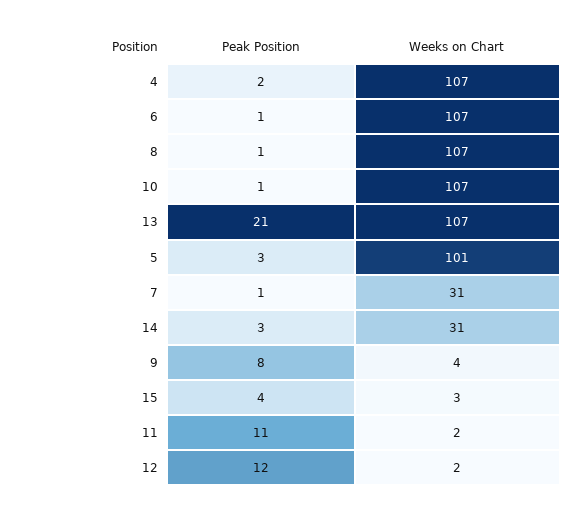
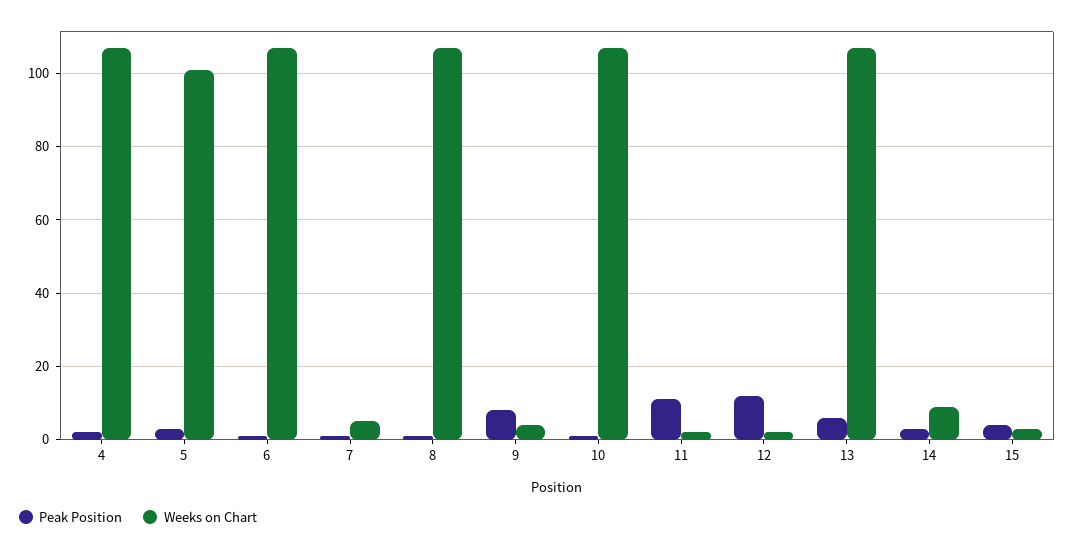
  {
    "Peak Position": {
      "4": 2,
      "6": 1,
      "8": 1,
      "10": 1,
-     "13": 21,
+     "13": 5,
      "5": 3,
      "7": 1,
      "14": 3,
      "9": 8,
      "15": 4,
      "11": 11,
      "12": 12
    },
    "Weeks on Chart": {
      "4": 107,
      "6": 107,
      "8": 107,
      "10": 107,
      "13": 107,
      "5": 101,
-     "7": 31,
+     "7": 5,
-     "14": 31,
+     "14": 10,
      "9": 4,
      "15": 3,
      "11": 2,
      "12": 2
    }
  }

